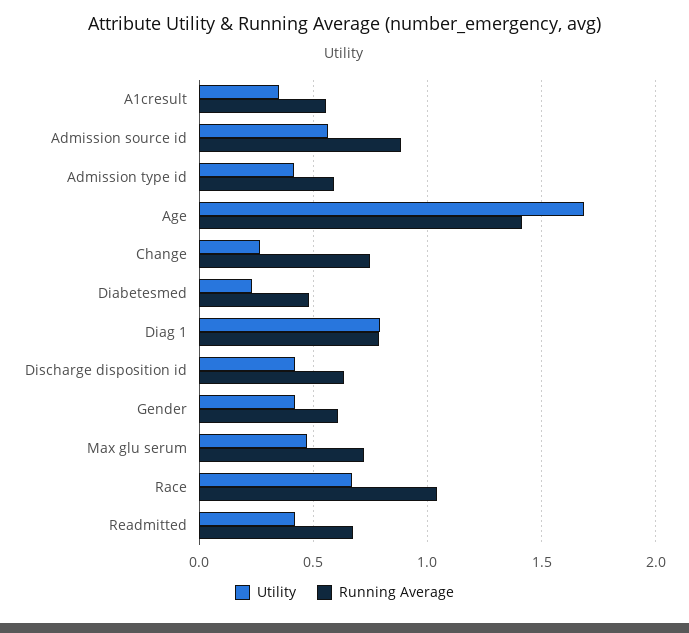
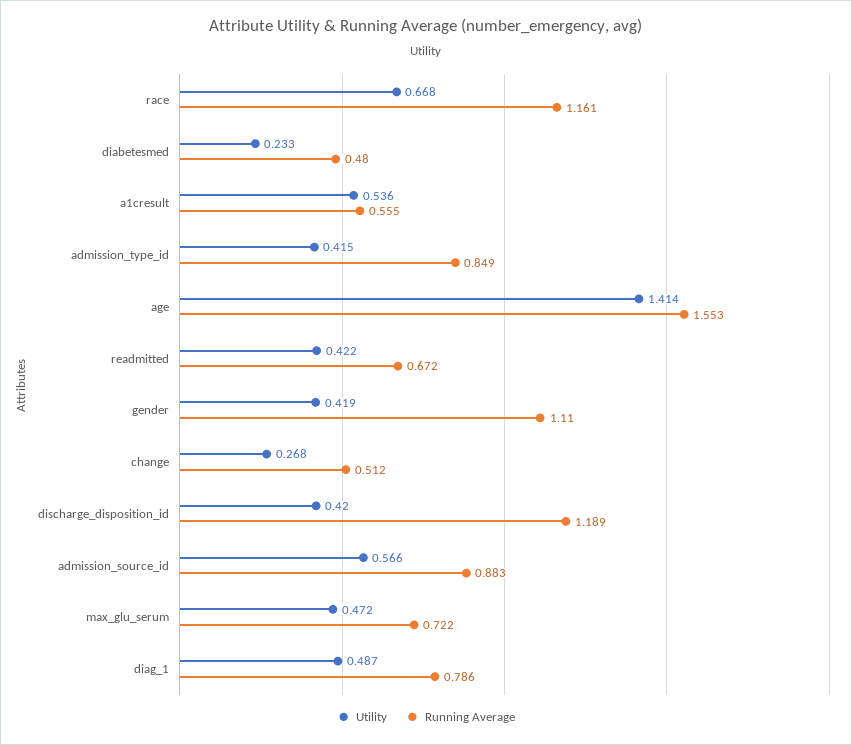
  {
    "Utility": {
-     "A1cresult": 0.35,
+     "A1cresult": 0.536,
      "Admission source id": 0.566,
      "Admission type id": 0.415,
-     "Age": 1.7,
+     "Age": 1.414,
      "Change": 0.268,
      "Diabetesmed": 0.233,
-     "Diag 1": 0.8,
+     "Diag 1": 0.487,
      "Discharge disposition id": 0.42,
      "Gender": 0.419,
      "Max glu serum": 0.472,
      "Race": 0.668,
      "Readmitted": 0.422
    },
    "Running Average": {
      "A1cresult": 0.555,
      "Admission source id": 0.883,
-     "Admission type id": 0.6,
+     "Admission type id": 0.849,
-     "Age": 1.4,
+     "Age": 1.553,
-     "Change": 0.75,
+     "Change": 0.512,
      "Diabetesmed": 0.48,
      "Diag 1": 0.786,
-     "Discharge disposition id": 0.65,
+     "Discharge disposition id": 1.189,
-     "Gender": 0.6,
+     "Gender": 1.11,
      "Max glu serum": 0.722,
-     "Race": 1.05,
+     "Race": 1.161,
      "Readmitted": 0.672
    }
  }

